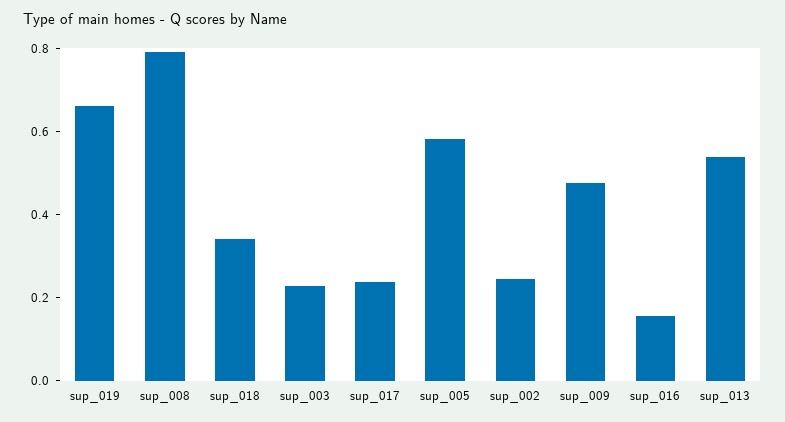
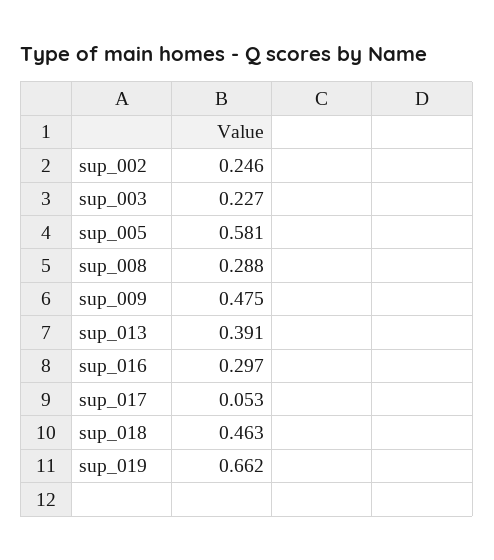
  {
    "sup_019": 0.662,
-   "sup_008": 0.8,
+   "sup_008": 0.288,
-   "sup_018": 0.35,
+   "sup_018": 0.463,
    "sup_003": 0.227,
-   "sup_017": 0.25,
+   "sup_017": 0.053,
    "sup_005": 0.581,
    "sup_002": 0.246,
    "sup_009": 0.475,
-   "sup_016": 0.15,
+   "sup_016": 0.297,
-   "sup_013": 0.55
+   "sup_013": 0.391
  }

